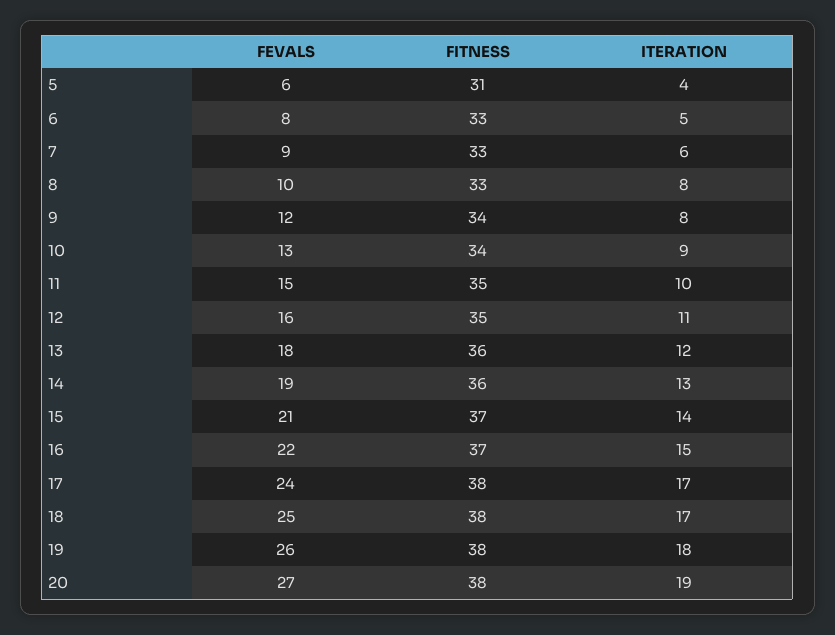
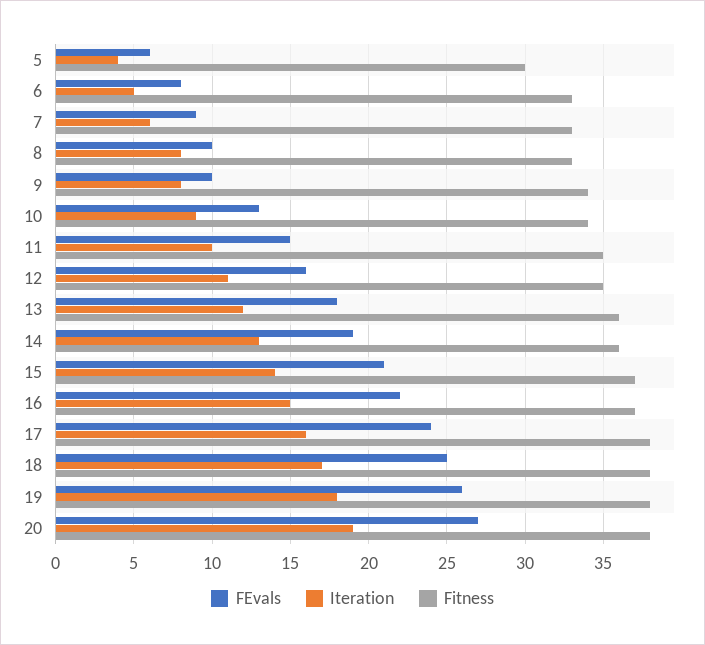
  {
    "FEVALS": {
      "5": 6,
      "6": 8,
      "7": 9,
      "8": 10,
-     "9": 12,
+     "9": 10,
      "10": 13,
      "11": 15,
      "12": 16,
      "13": 18,
      "14": 19,
      "15": 21,
      "16": 22,
      "17": 24,
      "18": 25,
      "19": 26,
      "20": 27
    },
    "FITNESS": {
-     "5": 31,
+     "5": 30,
      "6": 33,
      "7": 33,
      "8": 33,
      "9": 34,
      "10": 34,
      "11": 35,
      "12": 35,
      "13": 36,
      "14": 36,
      "15": 37,
      "16": 37,
      "17": 38,
      "18": 38,
      "19": 38,
      "20": 38
    },
    "ITERATION": {
      "5": 4,
      "6": 5,
      "7": 6,
      "8": 8,
      "9": 8,
      "10": 9,
      "11": 10,
      "12": 11,
      "13": 12,
      "14": 13,
      "15": 14,
      "16": 15,
-     "17": 17,
+     "17": 16,
      "18": 17,
      "19": 18,
      "20": 19
    }
  }

